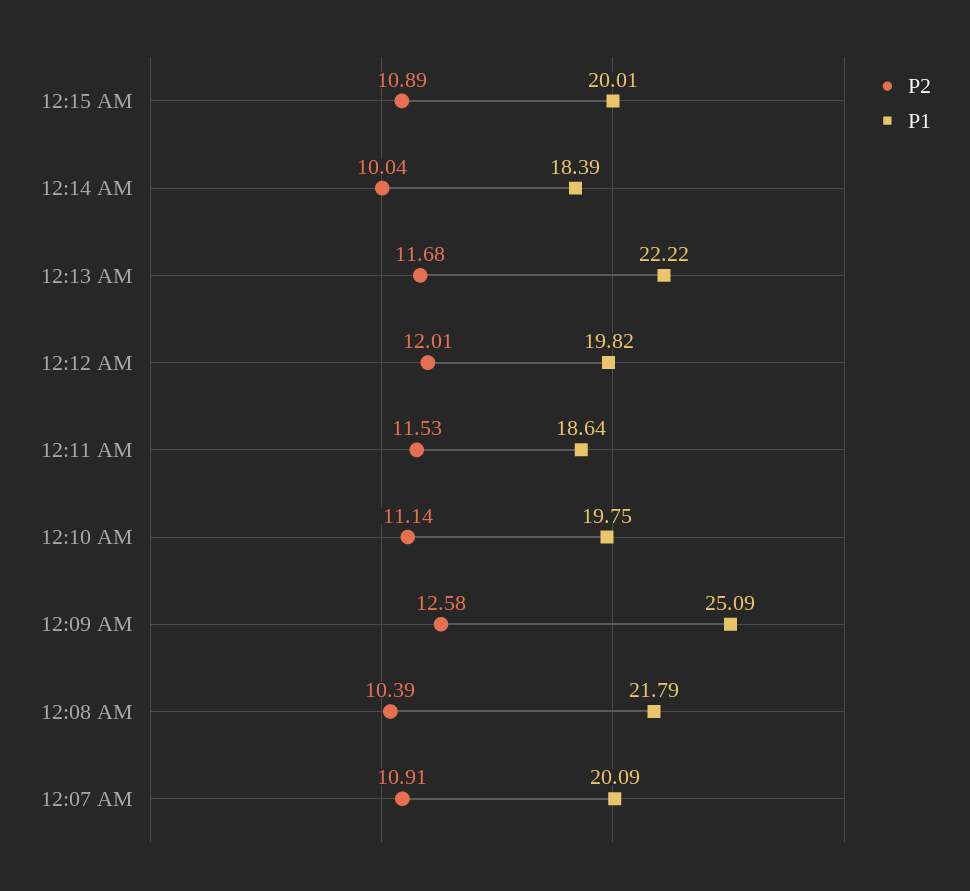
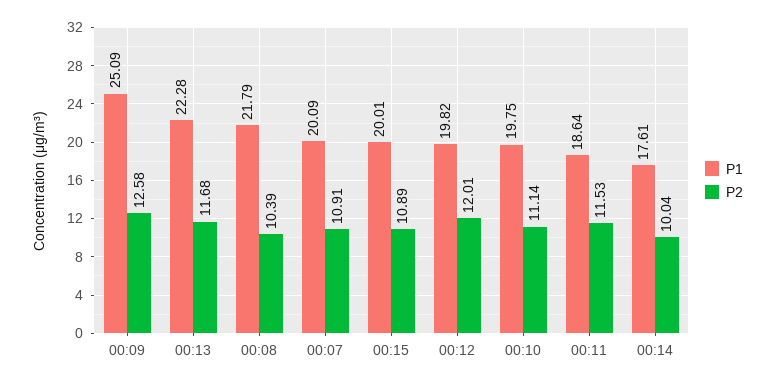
  {
    "P2": {
      "12:15 AM": 10.89,
      "12:14 AM": 10.04,
      "12:13 AM": 11.68,
      "12:12 AM": 12.01,
      "12:11 AM": 11.53,
      "12:10 AM": 11.14,
      "12:09 AM": 12.58,
      "12:08 AM": 10.39,
      "12:07 AM": 10.91
    },
    "P1": {
      "12:15 AM": 20.01,
-     "12:14 AM": 18.39,
+     "12:14 AM": 17.61,
-     "12:13 AM": 22.22,
+     "12:13 AM": 22.28,
      "12:12 AM": 19.82,
      "12:11 AM": 18.64,
      "12:10 AM": 19.75,
      "12:09 AM": 25.09,
      "12:08 AM": 21.79,
      "12:07 AM": 20.09
    }
  }

